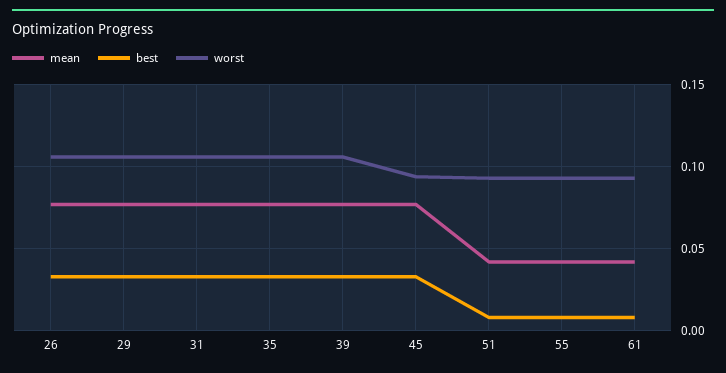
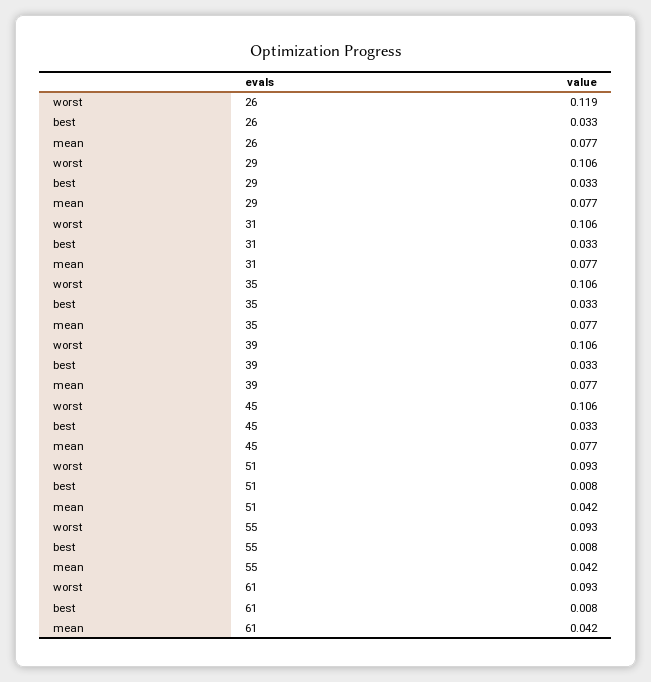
  {
    "mean": {
      "26": 0.077,
      "29": 0.077,
      "31": 0.077,
      "35": 0.077,
      "39": 0.077,
      "45": 0.077,
      "51": 0.042,
      "55": 0.042,
      "61": 0.042
    },
    "best": {
      "26": 0.033,
      "29": 0.033,
      "31": 0.033,
      "35": 0.033,
      "39": 0.033,
      "45": 0.033,
      "51": 0.008,
      "55": 0.008,
      "61": 0.008
    },
    "worst": {
-     "26": 0.105,
+     "26": 0.119,
      "29": 0.106,
      "31": 0.106,
      "35": 0.106,
      "39": 0.106,
-     "45": 0.095,
+     "45": 0.106,
      "51": 0.093,
      "55": 0.093,
      "61": 0.093
    }
  }

